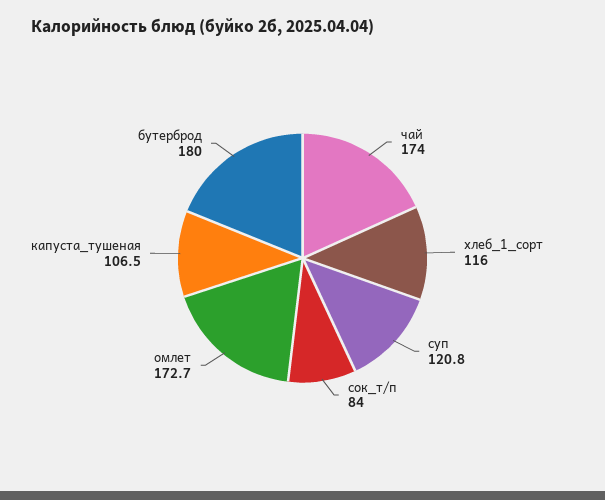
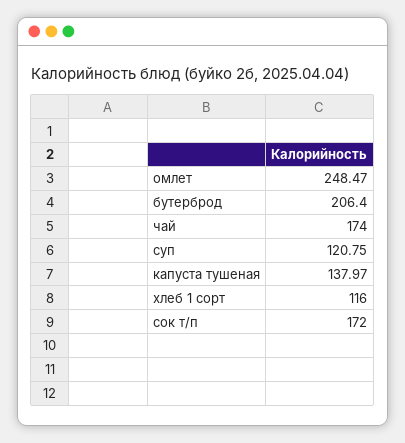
  {
    "чай": 174,
    "хлеб_1_сорт": 116,
    "суп": 120.75,
-   "сок_т/п": 84,
+   "сок_т/п": 172,
-   "омлет": 172.7,
+   "омлет": 248.47,
-   "капуста_тушеная": 106.5,
+   "капуста_тушеная": 137.97,
-   "бутерброд": 180
+   "бутерброд": 206.4
  }

